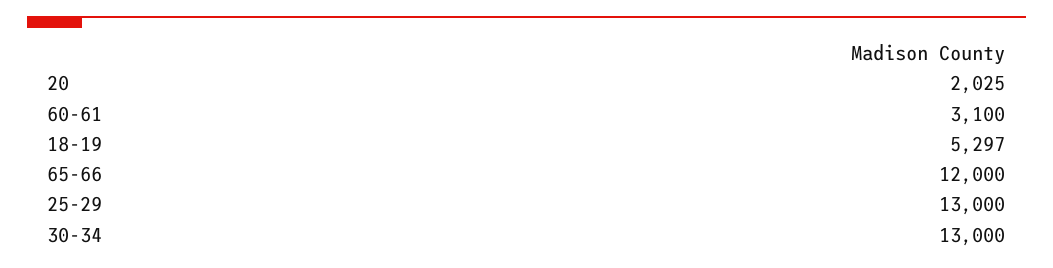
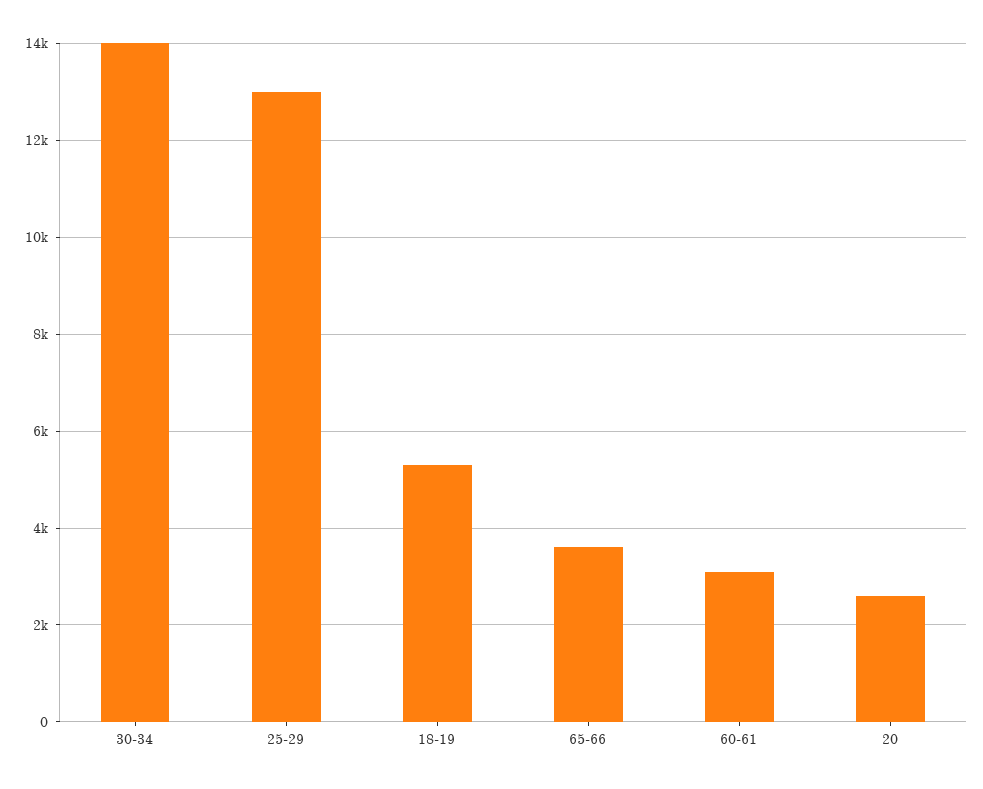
  {
-   "20": 2025,
+   "20": 2600,
    "60-61": 3100,
    "18-19": 5297,
-   "65-66": 12000,
+   "65-66": 3600,
    "25-29": 13000,
-   "30-34": 13000
+   "30-34": 14000
  }

